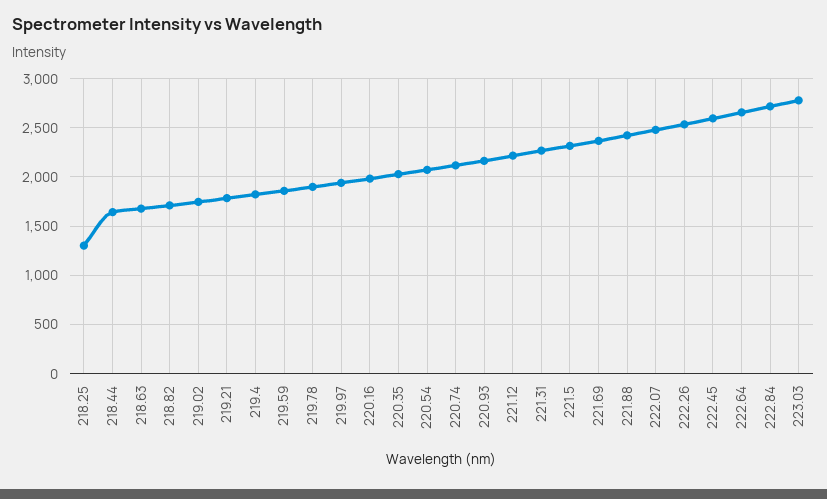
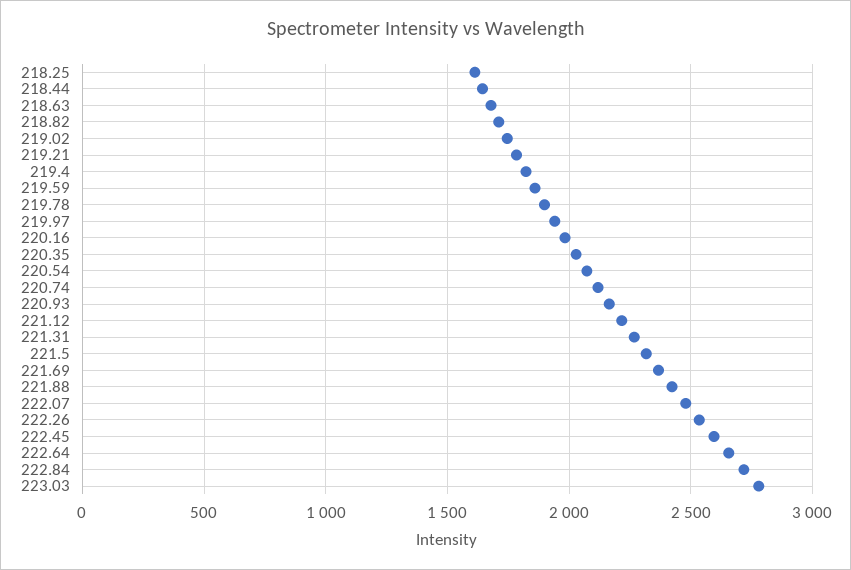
  {
-   "218.25": 1300,
+   "218.25": 1600,
    "218.44": 1650,
    "218.63": 1700,
    "218.82": 1700,
    "219.02": 1750,
    "219.21": 1800,
    "219.4": 1800,
    "219.59": 1850,
    "219.78": 1900,
    "219.97": 1950,
    "220.16": 2000,
    "220.35": 2050,
    "220.54": 2050,
    "220.74": 2100,
    "220.93": 2150,
    "221.12": 2200,
    "221.31": 2250,
    "221.5": 2300,
    "221.69": 2350,
    "221.88": 2400,
    "222.07": 2500,
    "222.26": 2550,
    "222.45": 2600,
    "222.64": 2650,
    "222.84": 2700,
    "223.03": 2800
  }

